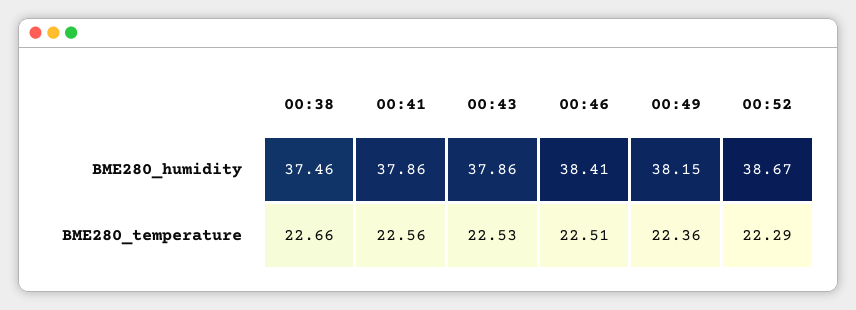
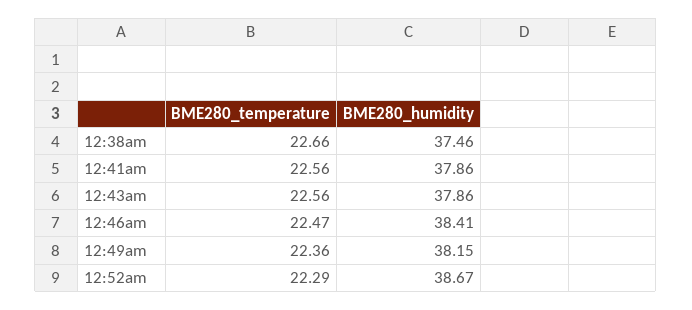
  {
    "00:38": {
      "BME280_humidity": 37.46,
      "BME280_temperature": 22.66
    },
    "00:41": {
      "BME280_humidity": 37.86,
      "BME280_temperature": 22.56
    },
    "00:43": {
      "BME280_humidity": 37.86,
-     "BME280_temperature": 22.53
+     "BME280_temperature": 22.56
    },
    "00:46": {
      "BME280_humidity": 38.41,
-     "BME280_temperature": 22.51
+     "BME280_temperature": 22.47
    },
    "00:49": {
      "BME280_humidity": 38.15,
      "BME280_temperature": 22.36
    },
    "00:52": {
      "BME280_humidity": 38.67,
      "BME280_temperature": 22.29
    }
  }

